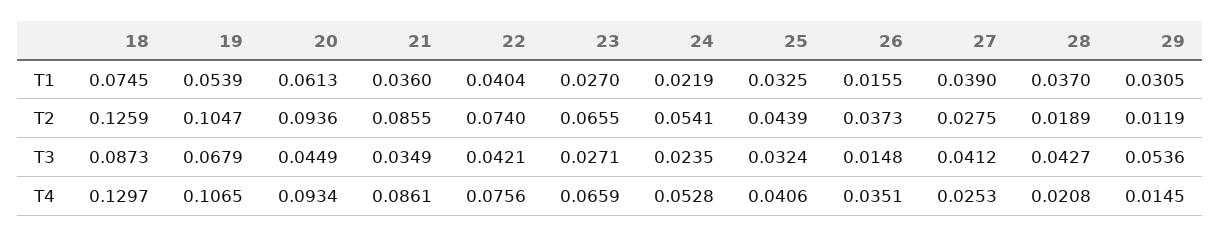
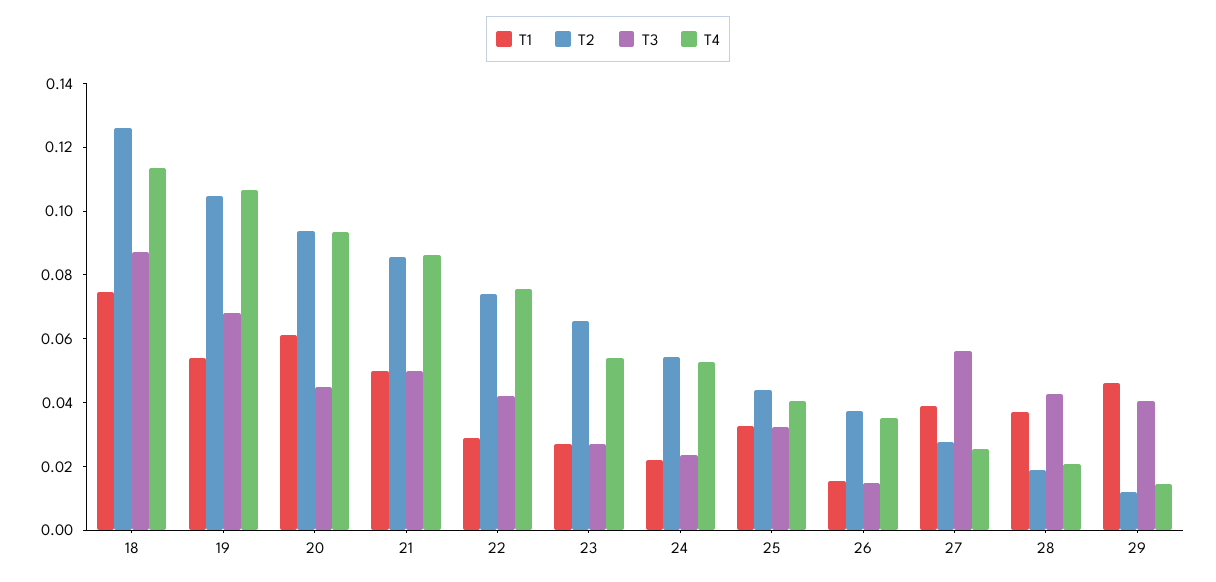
  {
    "T1": {
      "18": 0.0745,
      "19": 0.0539,
      "20": 0.0613,
-     "21": 0.036,
+     "21": 0.05,
-     "22": 0.0404,
+     "22": 0.03,
      "23": 0.027,
      "24": 0.0219,
      "25": 0.0325,
      "26": 0.0155,
      "27": 0.039,
      "28": 0.037,
-     "29": 0.0305
+     "29": 0.045
    },
    "T2": {
      "18": 0.1259,
      "19": 0.1047,
      "20": 0.0936,
      "21": 0.0855,
      "22": 0.074,
      "23": 0.0655,
      "24": 0.0541,
      "25": 0.0439,
      "26": 0.0373,
      "27": 0.0275,
      "28": 0.0189,
      "29": 0.0119
    },
    "T3": {
      "18": 0.0873,
      "19": 0.0679,
      "20": 0.0449,
-     "21": 0.0349,
+     "21": 0.05,
      "22": 0.0421,
      "23": 0.0271,
      "24": 0.0235,
      "25": 0.0324,
      "26": 0.0148,
-     "27": 0.0412,
+     "27": 0.055,
      "28": 0.0427,
-     "29": 0.0536
+     "29": 0.04
    },
    "T4": {
-     "18": 0.1297,
+     "18": 0.115,
      "19": 0.1065,
      "20": 0.0934,
      "21": 0.0861,
      "22": 0.0756,
-     "23": 0.0659,
+     "23": 0.055,
      "24": 0.0528,
      "25": 0.0406,
      "26": 0.0351,
      "27": 0.0253,
      "28": 0.0208,
      "29": 0.0145
    }
  }

